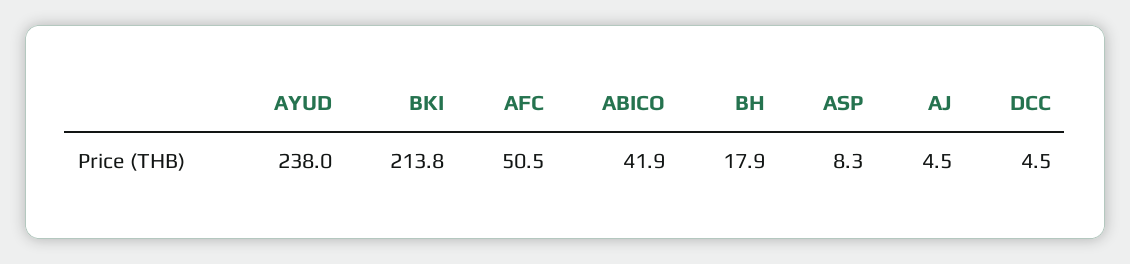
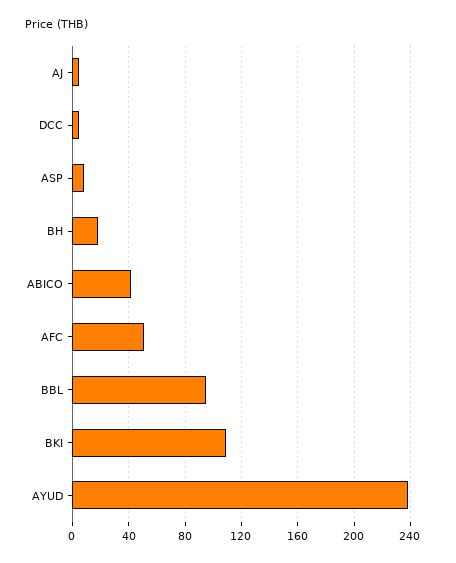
  {
    "AYUD": 238,
-   "BKI": 213.8,
+   "BKI": 110,
    "AFC": 50.5,
    "ABICO": 41.9,
    "BH": 17.9,
    "ASP": 8.3,
    "AJ": 4.5,
-   "DCC": 4.5
+   "DCC": 4.5,
+   "BBL": 95
  }

